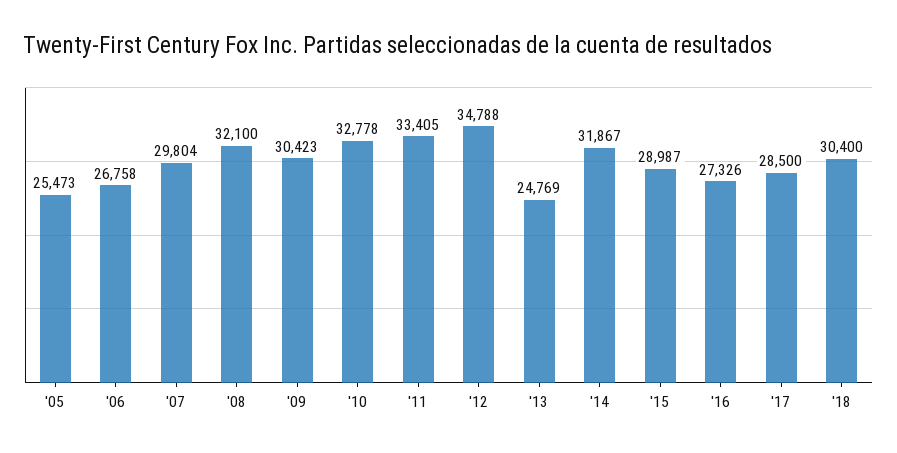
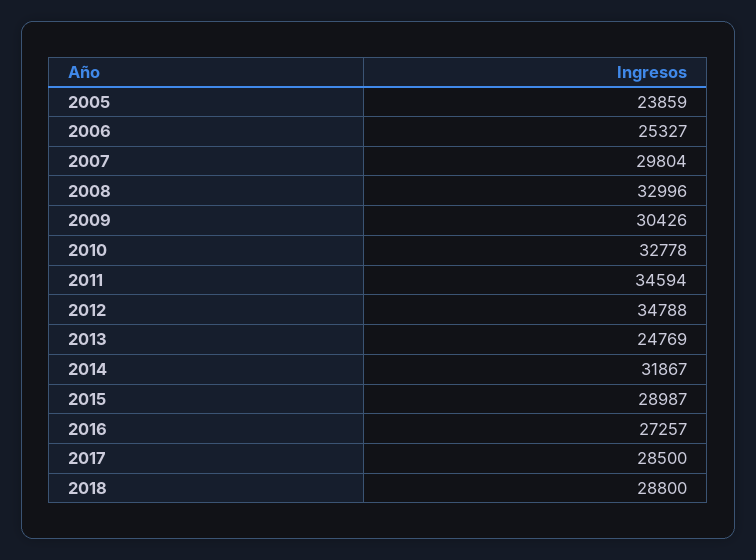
  {
-   "'05": 25473,
+   "'05": 23859,
-   "'06": 26758,
+   "'06": 25327,
    "'07": 29804,
-   "'08": 32100,
+   "'08": 32996,
-   "'09": 30423,
+   "'09": 30426,
    "'10": 32778,
-   "'11": 33405,
+   "'11": 34594,
    "'12": 34788,
    "'13": 24769,
    "'14": 31867,
    "'15": 28987,
-   "'16": 27326,
+   "'16": 27257,
    "'17": 28500,
-   "'18": 30400
+   "'18": 28800
  }

